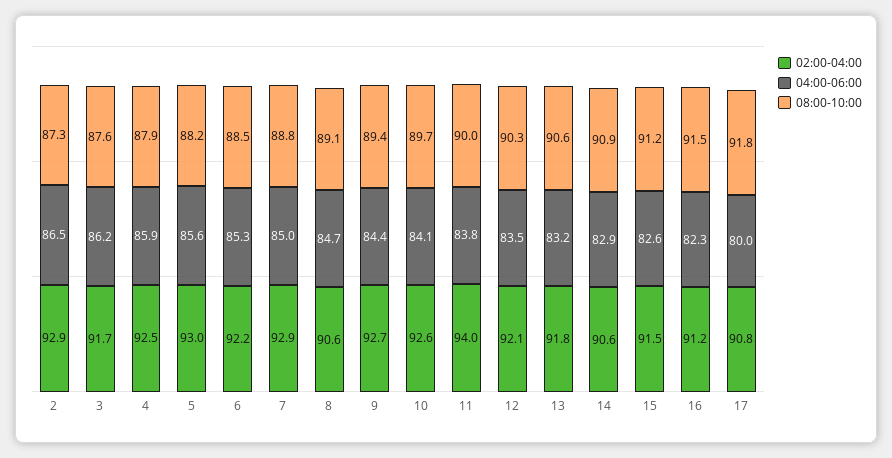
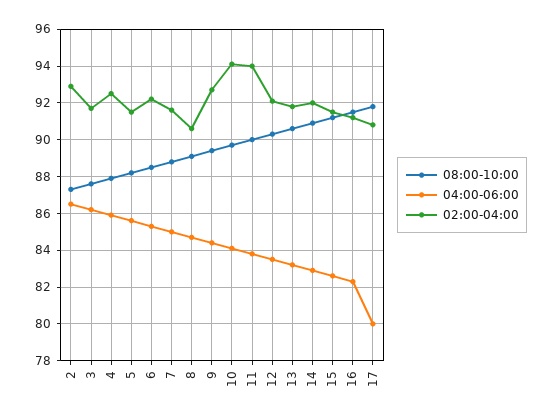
  {
    "02:00-04:00": {
      "2": 92.9,
      "3": 91.7,
      "4": 92.5,
-     "5": 93,
+     "5": 91.5,
      "6": 92.2,
-     "7": 92.9,
+     "7": 91.5,
      "8": 90.6,
      "9": 92.7,
-     "10": 92.6,
+     "10": 94,
      "11": 94,
      "12": 92.1,
      "13": 91.8,
-     "14": 90.6,
+     "14": 92,
      "15": 91.5,
      "16": 91.2,
      "17": 90.8
    },
    "04:00-06:00": {
      "2": 86.5,
      "3": 86.2,
      "4": 85.9,
      "5": 85.6,
      "6": 85.3,
      "7": 85,
      "8": 84.7,
      "9": 84.4,
      "10": 84.1,
      "11": 83.8,
      "12": 83.5,
      "13": 83.2,
      "14": 82.9,
      "15": 82.6,
      "16": 82.3,
      "17": 80
    },
    "08:00-10:00": {
      "2": 87.3,
      "3": 87.6,
      "4": 87.9,
      "5": 88.2,
      "6": 88.5,
      "7": 88.8,
      "8": 89.1,
      "9": 89.4,
      "10": 89.7,
      "11": 90,
      "12": 90.3,
      "13": 90.6,
      "14": 90.9,
      "15": 91.2,
      "16": 91.5,
      "17": 91.8
    }
  }

